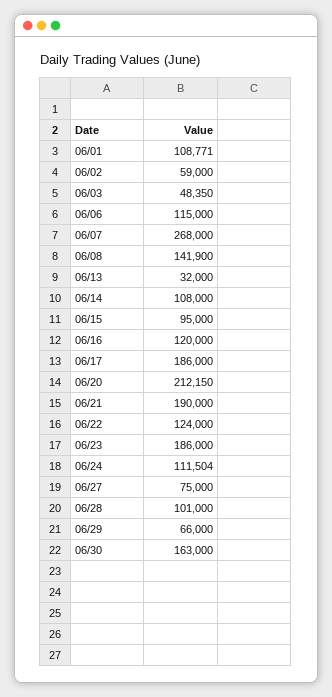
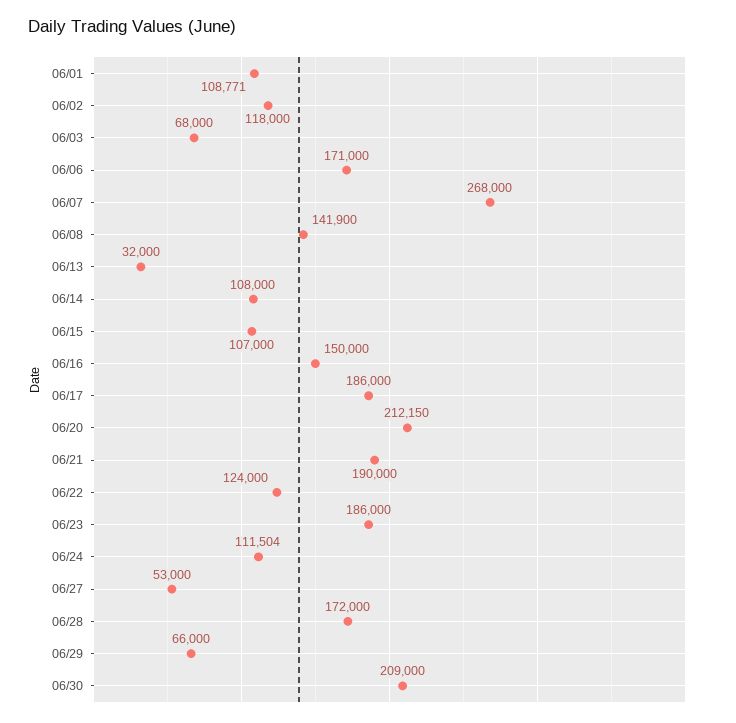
  {
    "06/01": 108771,
-   "06/02": 59000,
+   "06/02": 118000,
-   "06/03": 48350,
+   "06/03": 68000,
-   "06/06": 115000,
+   "06/06": 171000,
    "06/07": 268000,
    "06/08": 141900,
    "06/13": 32000,
    "06/14": 108000,
-   "06/15": 95000,
+   "06/15": 107000,
-   "06/16": 120000,
+   "06/16": 150000,
    "06/17": 186000,
    "06/20": 212150,
    "06/21": 190000,
    "06/22": 124000,
    "06/23": 186000,
    "06/24": 111504,
-   "06/27": 75000,
+   "06/27": 53000,
-   "06/28": 101000,
+   "06/28": 172000,
    "06/29": 66000,
-   "06/30": 163000
+   "06/30": 209000
  }

